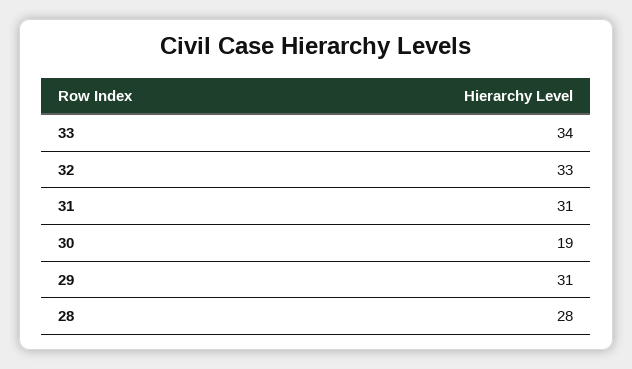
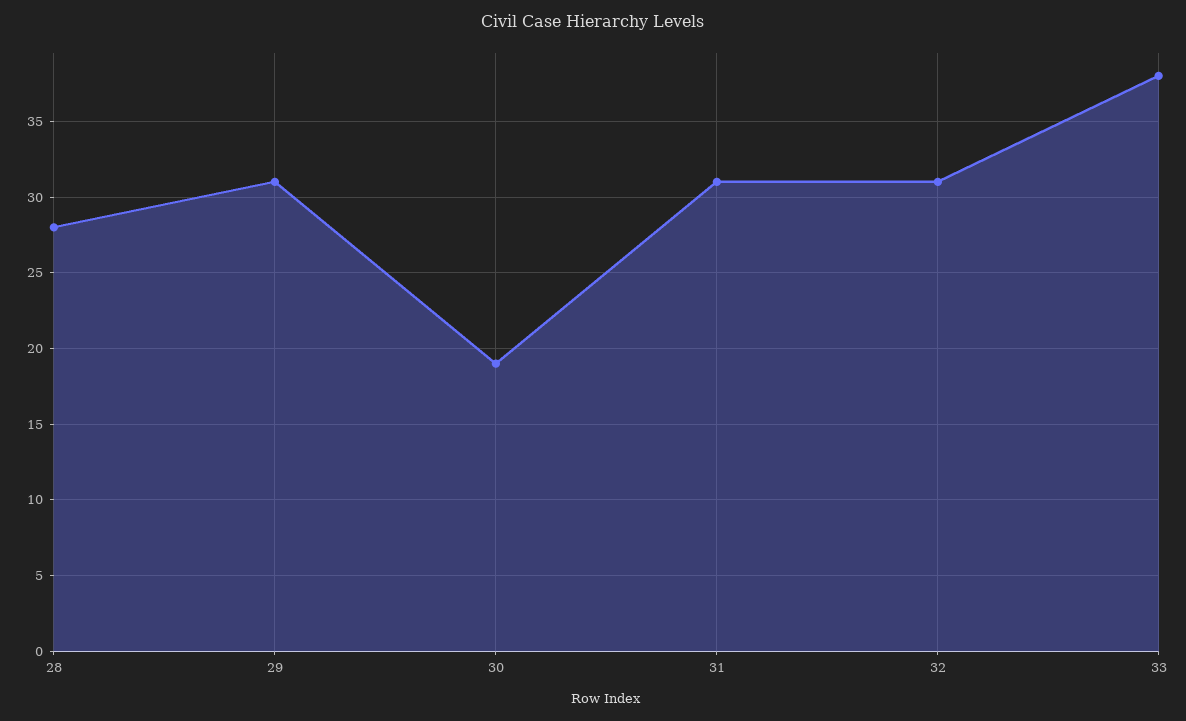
  {
-   "33": 34,
+   "33": 38,
-   "32": 33,
+   "32": 31,
    "31": 31,
    "30": 19,
    "29": 31,
    "28": 28
  }

